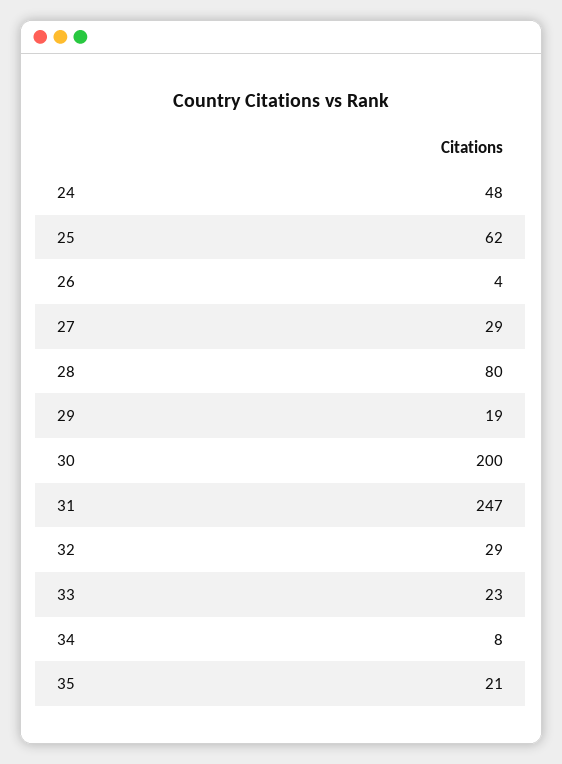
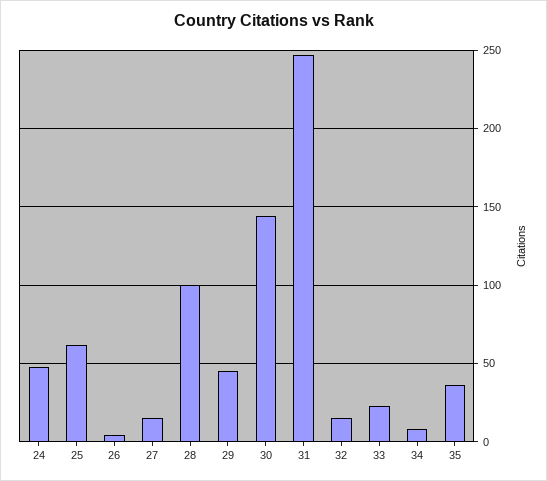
  {
    "24": 48,
    "25": 62,
    "26": 4,
-   "27": 29,
+   "27": 15,
-   "28": 80,
+   "28": 100,
-   "29": 19,
+   "29": 45,
-   "30": 200,
+   "30": 145,
    "31": 247,
-   "32": 29,
+   "32": 15,
    "33": 23,
    "34": 8,
-   "35": 21
+   "35": 35
  }

